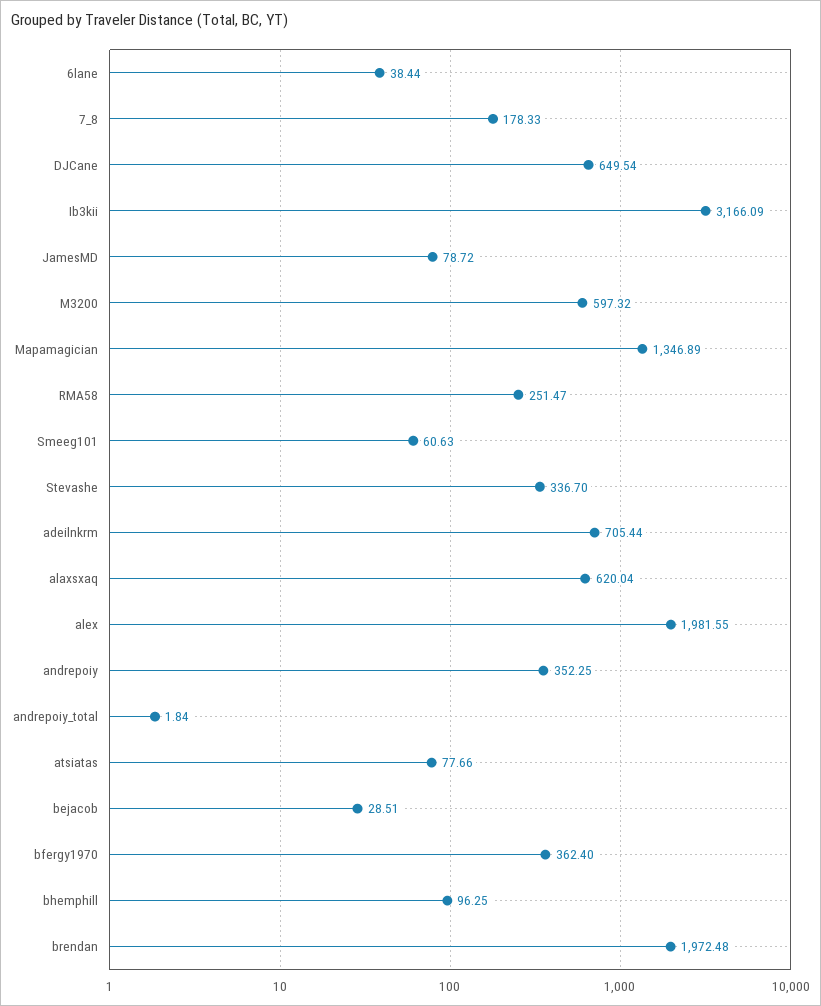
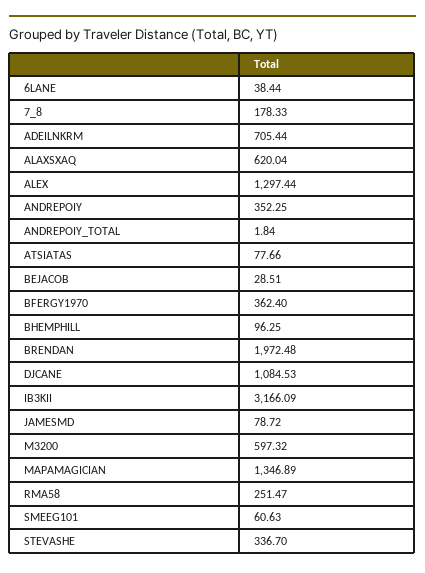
  {
    "6lane": 38.44,
    "7_8": 178.33,
-   "DJCane": 649.54,
+   "DJCane": 1084.53,
    "Ib3kii": 3166.09,
    "JamesMD": 78.72,
    "M3200": 597.32,
    "Mapamagician": 1346.89,
    "RMA58": 251.47,
    "Smeeg101": 60.63,
    "Stevashe": 336.7,
    "adeilnkrm": 705.44,
    "alaxsxaq": 620.04,
-   "alex": 1981.55,
+   "alex": 1297.44,
    "andrepoiy": 352.25,
    "andrepoiy_total": 1.84,
    "atsiatas": 77.66,
    "bejacob": 28.51,
    "bfergy1970": 362.4,
    "bhemphill": 96.25,
    "brendan": 1972.48
  }

